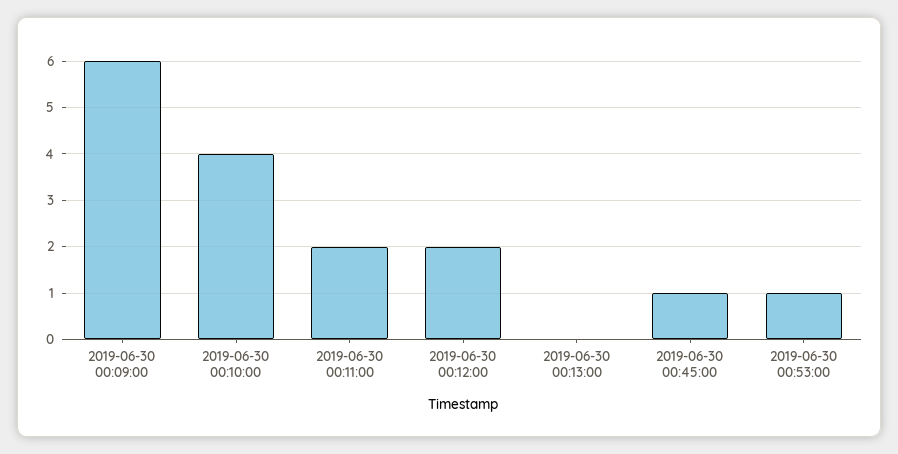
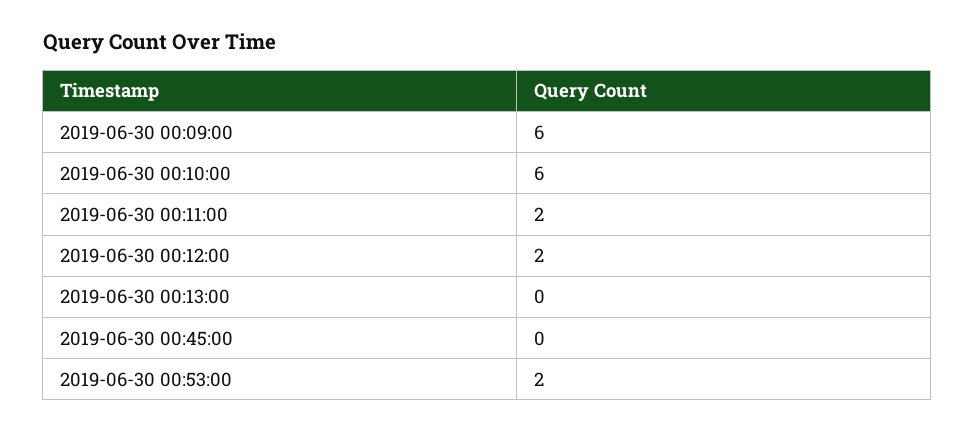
  {
    "2019-06-30 00:09:00": 6,
-   "2019-06-30 00:10:00": 4,
+   "2019-06-30 00:10:00": 6,
    "2019-06-30 00:11:00": 2,
    "2019-06-30 00:12:00": 2,
    "2019-06-30 00:13:00": 0,
-   "2019-06-30 00:45:00": 1,
+   "2019-06-30 00:45:00": 0,
-   "2019-06-30 00:53:00": 1
+   "2019-06-30 00:53:00": 2
  }

